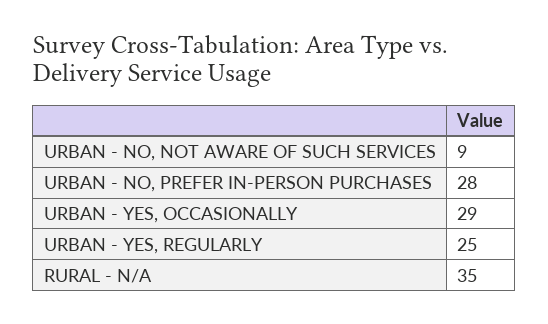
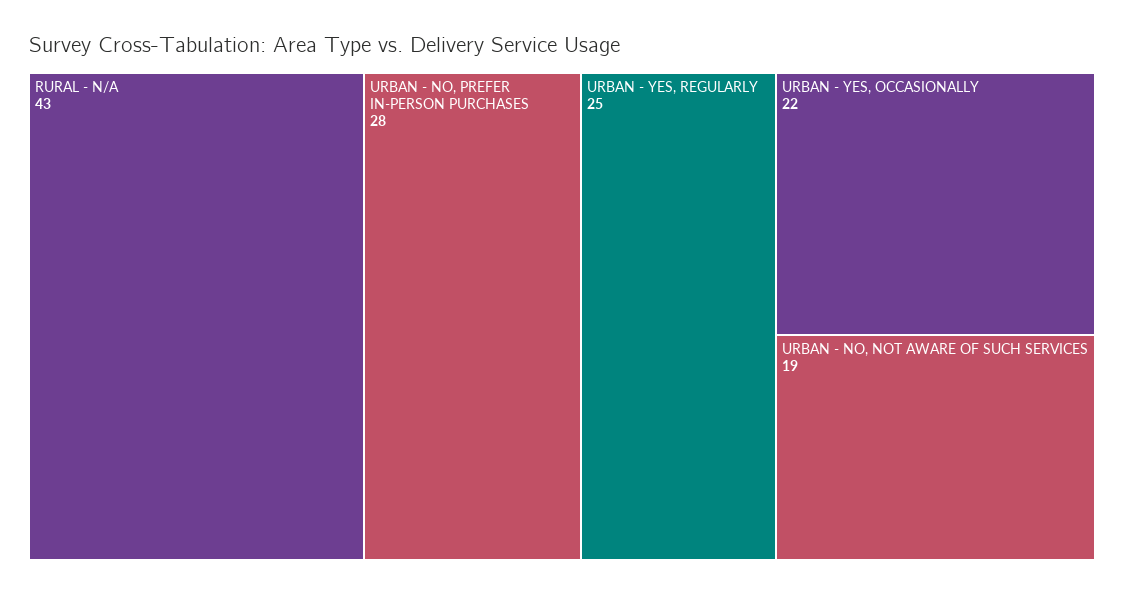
  {
-   "URBAN - NO, NOT AWARE OF SUCH SERVICES": 9,
+   "URBAN - NO, NOT AWARE OF SUCH SERVICES": 19,
    "URBAN - NO, PREFER IN-PERSON PURCHASES": 28,
-   "URBAN - YES, OCCASIONALLY": 29,
+   "URBAN - YES, OCCASIONALLY": 22,
    "URBAN - YES, REGULARLY": 25,
-   "RURAL - N/A": 35
+   "RURAL - N/A": 43
  }

